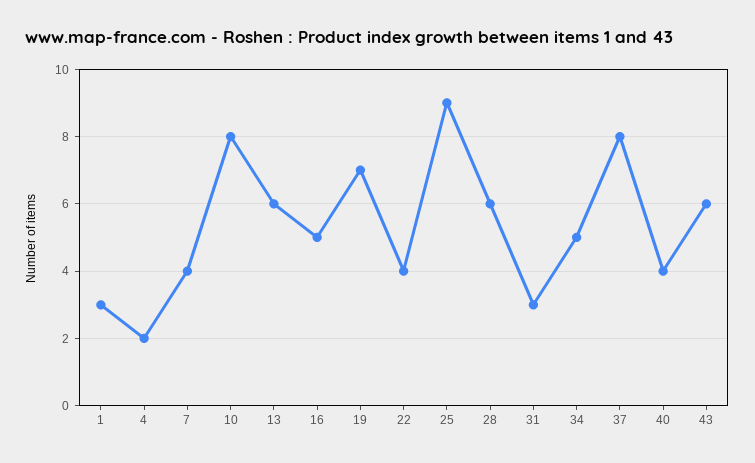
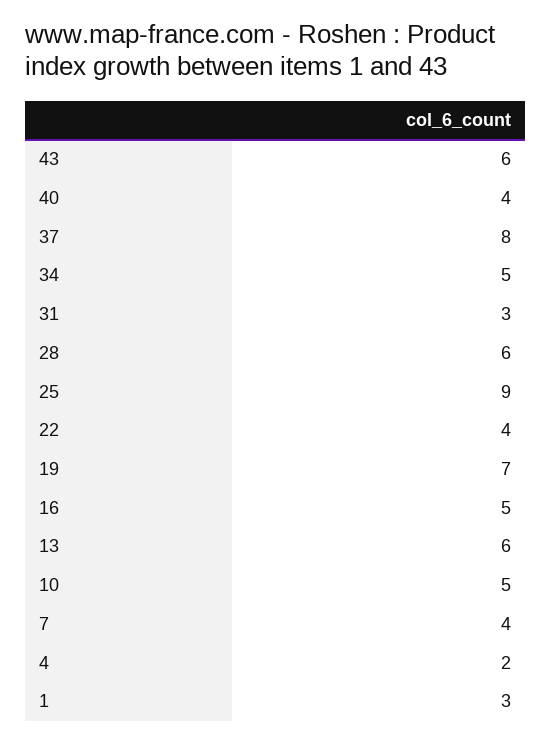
  {
    "1": 3,
    "4": 2,
    "7": 4,
-   "10": 8,
+   "10": 5,
    "13": 6,
    "16": 5,
    "19": 7,
    "22": 4,
    "25": 9,
    "28": 6,
    "31": 3,
    "34": 5,
    "37": 8,
    "40": 4,
    "43": 6
  }

